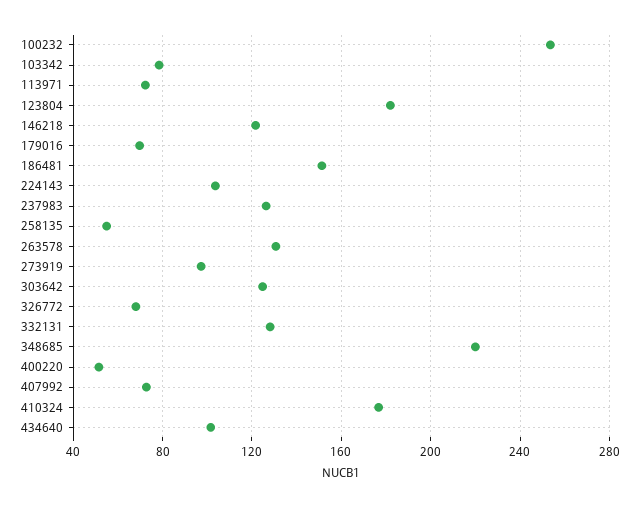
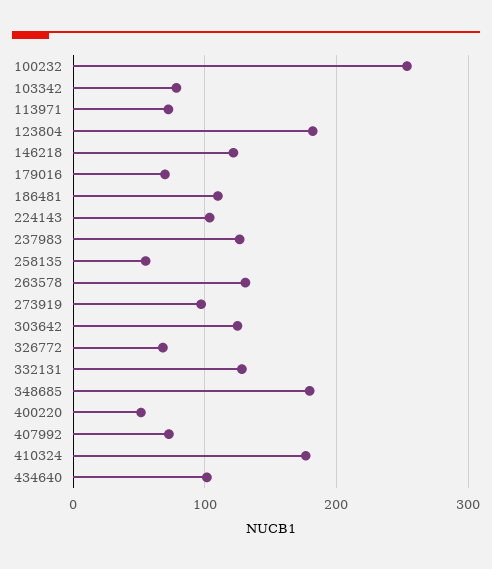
  {
    "100232": 255,
    "103342": 80,
    "113971": 70,
    "123804": 180,
    "146218": 120,
    "179016": 70,
-   "186481": 150,
+   "186481": 110,
    "224143": 105,
    "237983": 125,
    "258135": 55,
    "263578": 130,
    "273919": 95,
    "303642": 125,
    "326772": 70,
    "332131": 130,
-   "348685": 220,
+   "348685": 180,
    "400220": 50,
    "407992": 75,
    "410324": 175,
    "434640": 100
  }

